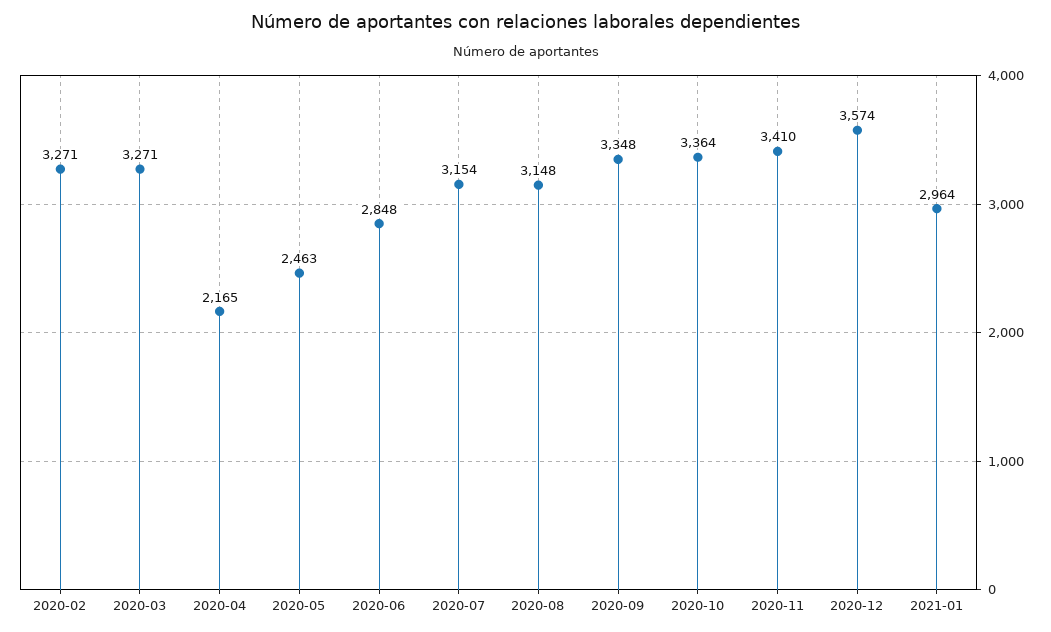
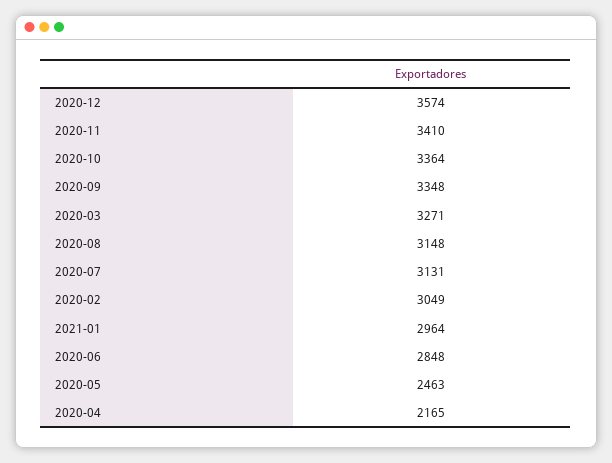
  {
-   "2020-02": 3271,
+   "2020-02": 3049,
    "2020-03": 3271,
    "2020-04": 2165,
    "2020-05": 2463,
    "2020-06": 2848,
-   "2020-07": 3154,
+   "2020-07": 3131,
    "2020-08": 3148,
    "2020-09": 3348,
    "2020-10": 3364,
    "2020-11": 3410,
    "2020-12": 3574,
    "2021-01": 2964
  }

